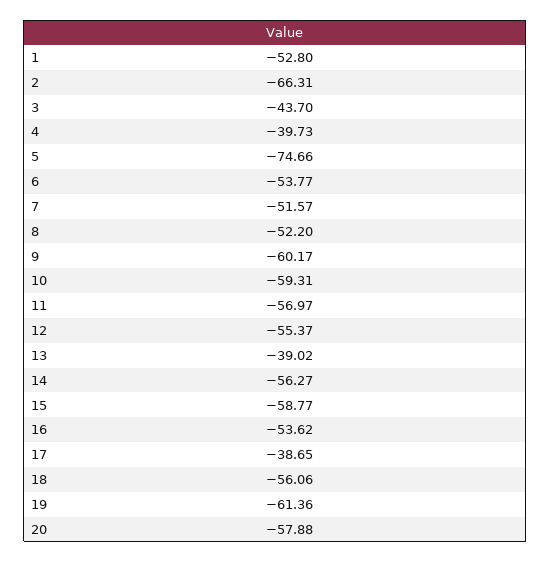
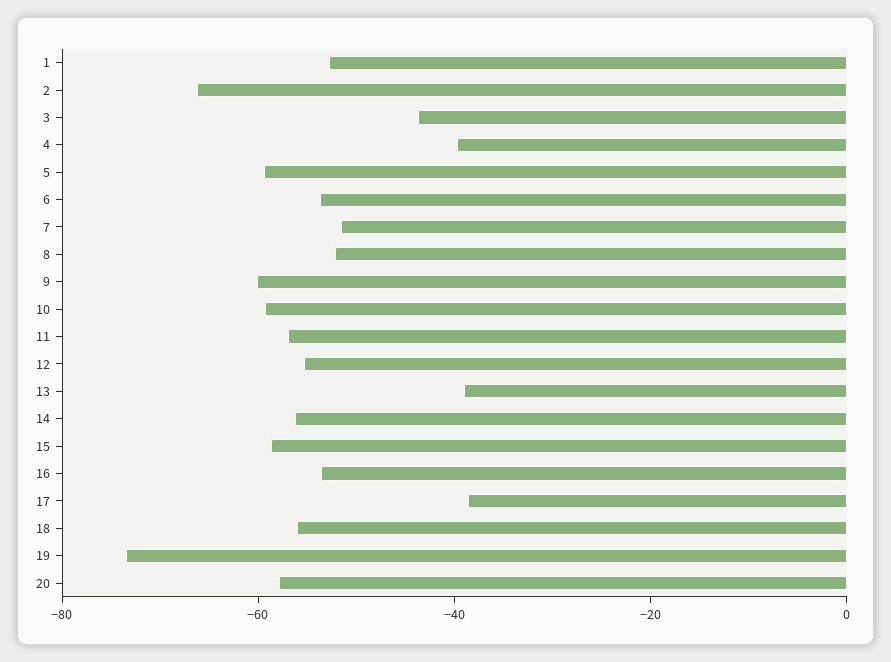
  {
    "1": -52.8,
    "2": -66.31,
    "3": -43.7,
    "4": -39.73,
-   "5": -74.66,
+   "5": -60,
    "6": -53.77,
    "7": -51.57,
    "8": -52.2,
    "9": -60.17,
    "10": -59.31,
    "11": -56.97,
    "12": -55.37,
    "13": -39.02,
    "14": -56.27,
    "15": -58.77,
    "16": -53.62,
    "17": -38.65,
    "18": -56.06,
-   "19": -61.36,
+   "19": -75,
    "20": -57.88
  }

